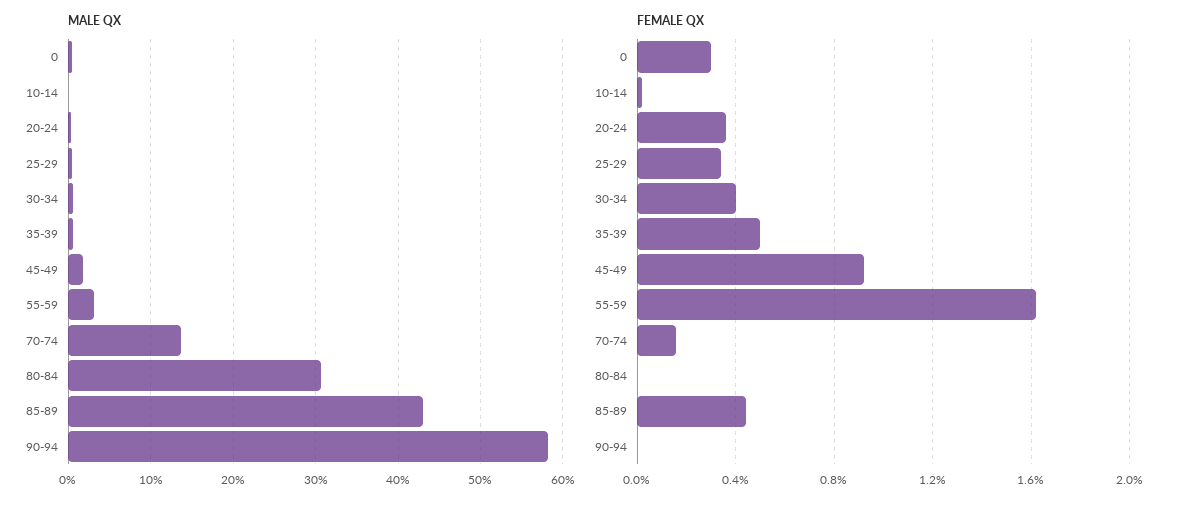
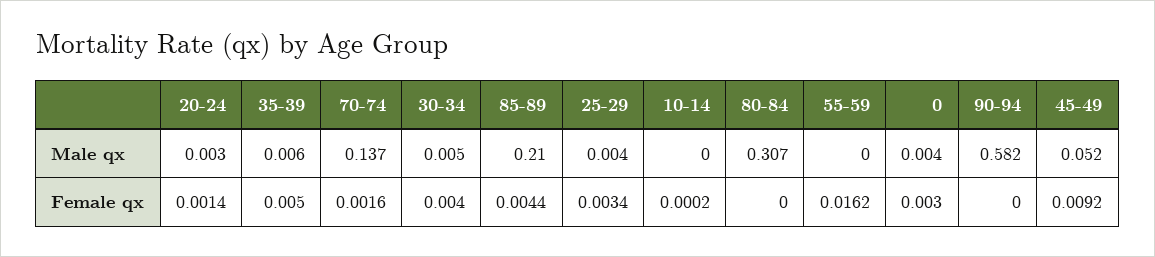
  {
    "MALE QX": {
      "0": 0.004,
      "10-14": 0,
      "20-24": 0.003,
      "25-29": 0.004,
      "30-34": 0.005,
      "35-39": 0.006,
-     "45-49": 0.02,
+     "45-49": 0.052,
-     "55-59": 0.03,
+     "55-59": 0,
      "70-74": 0.137,
      "80-84": 0.307,
-     "85-89": 0.43,
+     "85-89": 0.21,
      "90-94": 0.582
    },
    "FEMALE QX": {
      "0": 0.003,
      "10-14": 0.0002,
-     "20-24": 0.0035,
+     "20-24": 0.0014,
      "25-29": 0.0034,
      "30-34": 0.004,
      "35-39": 0.005,
      "45-49": 0.0092,
      "55-59": 0.0162,
      "70-74": 0.0016,
      "80-84": 0,
      "85-89": 0.0044,
      "90-94": 0
    }
  }

